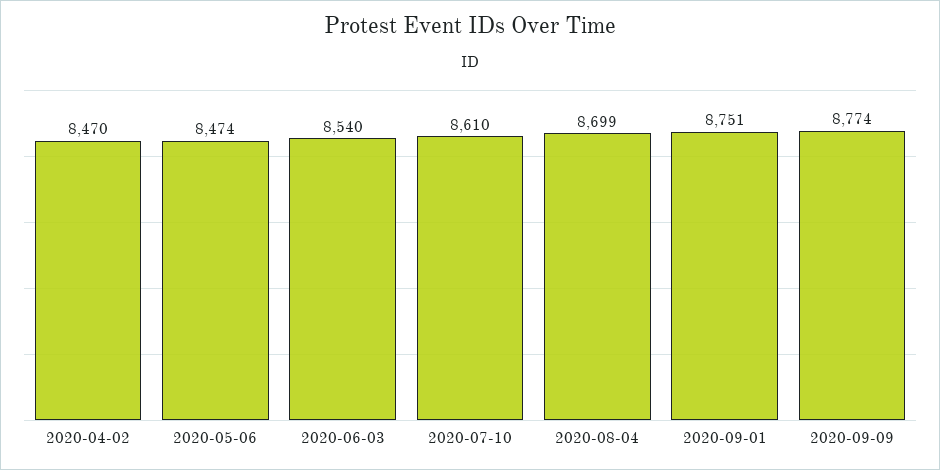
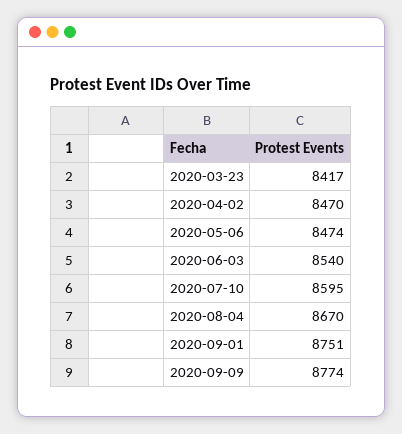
  {
    "2020-04-02": 8470,
    "2020-05-06": 8474,
    "2020-06-03": 8540,
-   "2020-07-10": 8610,
+   "2020-07-10": 8595,
-   "2020-08-04": 8699,
+   "2020-08-04": 8670,
    "2020-09-01": 8751,
-   "2020-09-09": 8774
+   "2020-09-09": 8774,
+   "2020-03-23": 8417
  }

